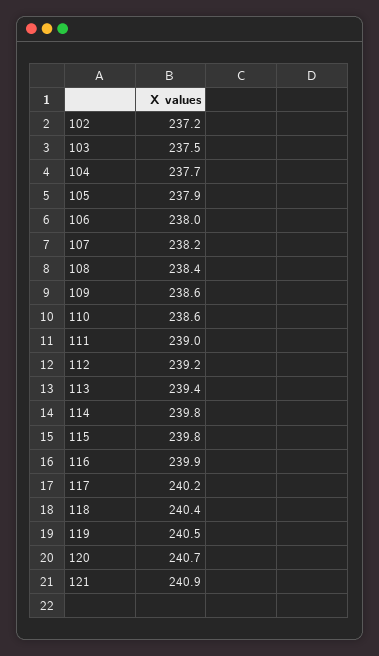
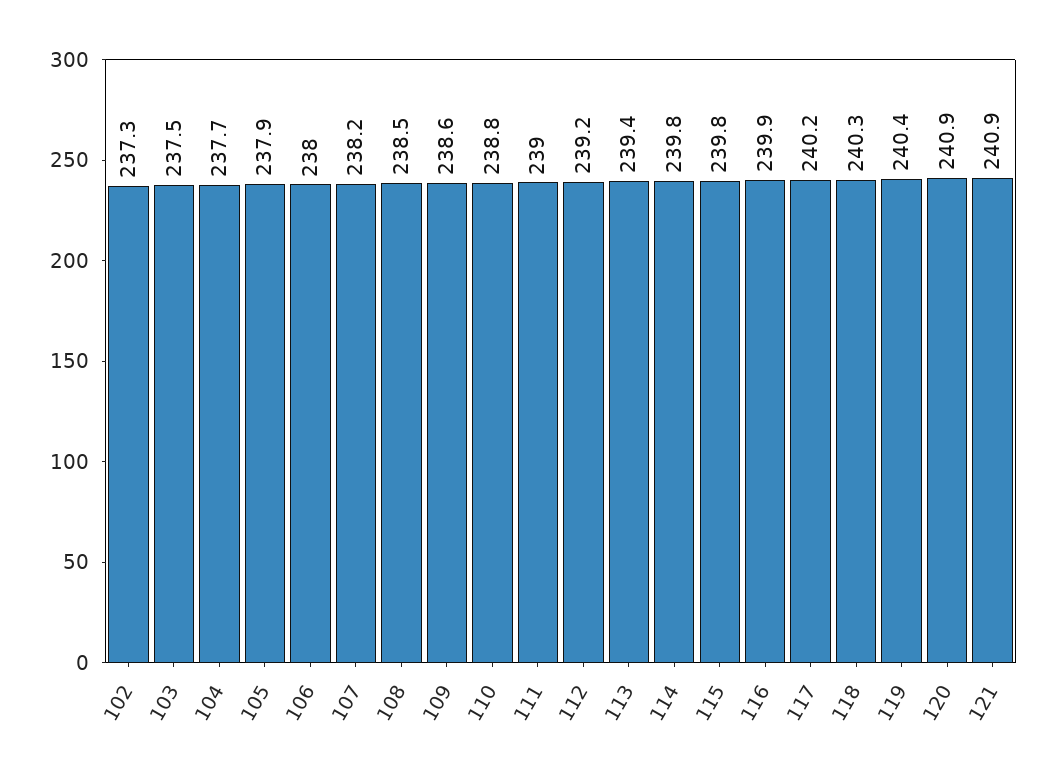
  {
-   "102": 237.2,
+   "102": 237.3,
    "103": 237.5,
    "104": 237.7,
    "105": 237.9,
    "106": 238,
    "107": 238.2,
-   "108": 238.4,
+   "108": 238.5,
    "109": 238.6,
-   "110": 238.6,
+   "110": 238.8,
    "111": 239,
    "112": 239.2,
    "113": 239.4,
    "114": 239.8,
    "115": 239.8,
    "116": 239.9,
    "117": 240.2,
-   "118": 240.4,
+   "118": 240.3,
-   "119": 240.5,
+   "119": 240.4,
-   "120": 240.7,
+   "120": 240.9,
    "121": 240.9
  }

